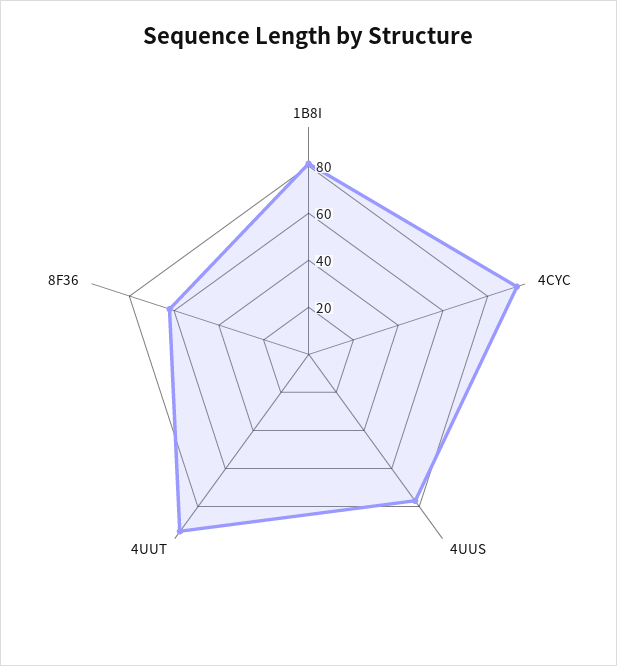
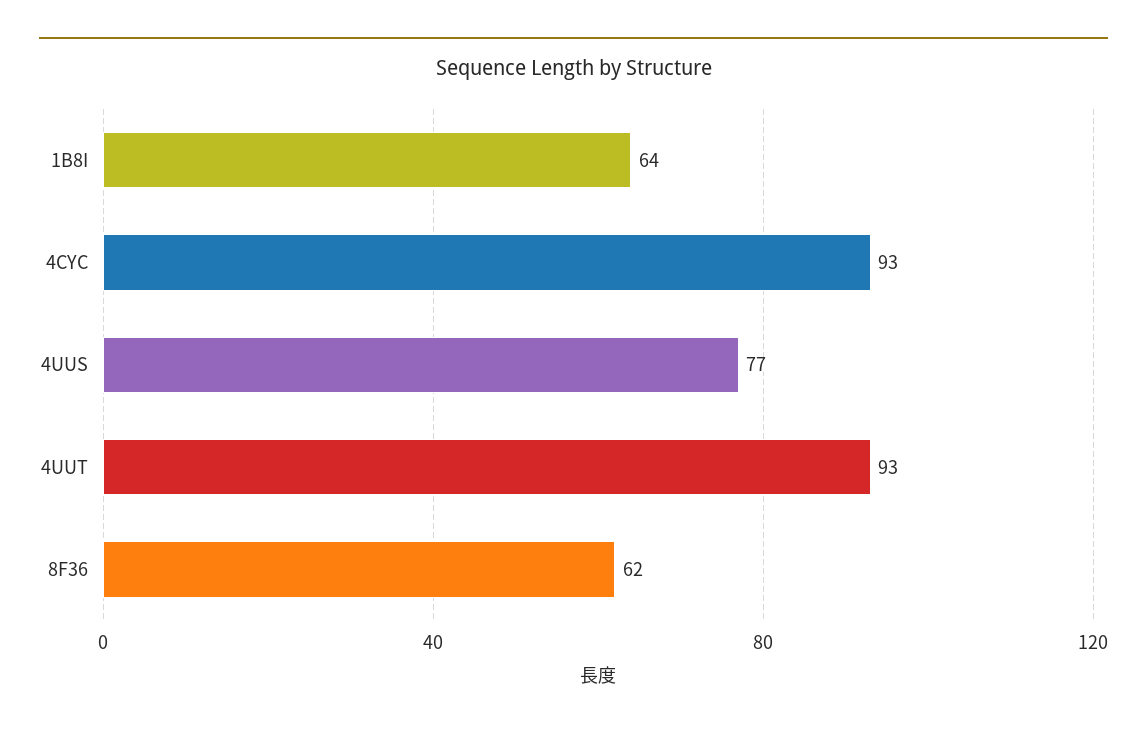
  {
-   "1B8I": 80,
+   "1B8I": 64,
    "4CYC": 93,
    "4UUS": 77,
    "4UUT": 93,
    "8F36": 62
  }

